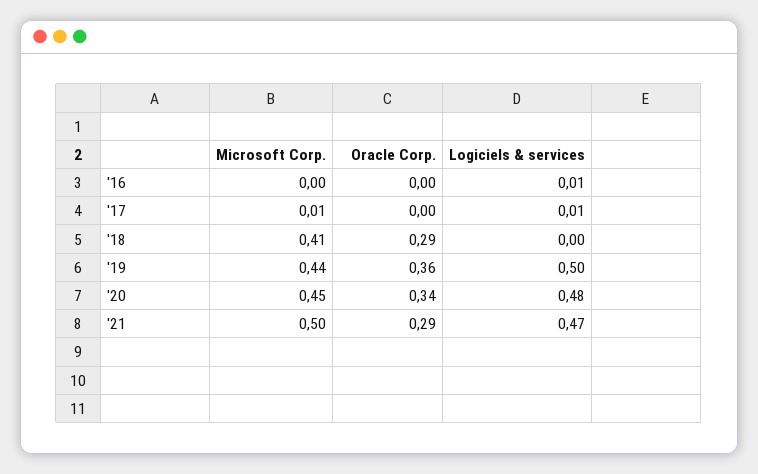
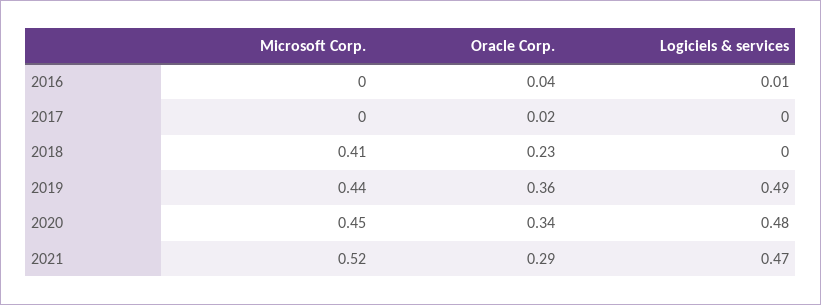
  {
    "Microsoft Corp.": {
      "'16": 0,
-     "'17": 0.01,
+     "'17": 0,
      "'18": 0.41,
      "'19": 0.44,
      "'20": 0.45,
-     "'21": 0.5
+     "'21": 0.52
    },
    "Oracle Corp.": {
-     "'16": 0,
+     "'16": 0.04,
-     "'17": 0,
+     "'17": 0.02,
-     "'18": 0.29,
+     "'18": 0.23,
      "'19": 0.36,
      "'20": 0.34,
      "'21": 0.29
    },
    "Logiciels & services": {
      "'16": 0.01,
-     "'17": 0.01,
+     "'17": 0,
      "'18": 0,
-     "'19": 0.5,
+     "'19": 0.49,
      "'20": 0.48,
      "'21": 0.47
    }
  }

